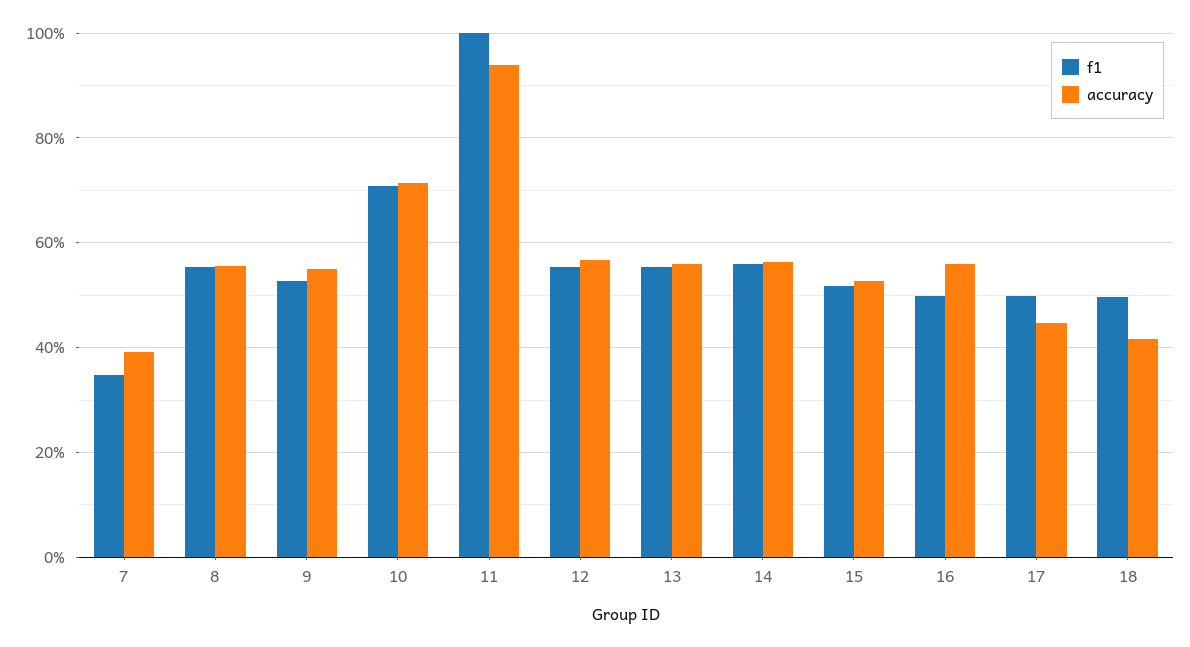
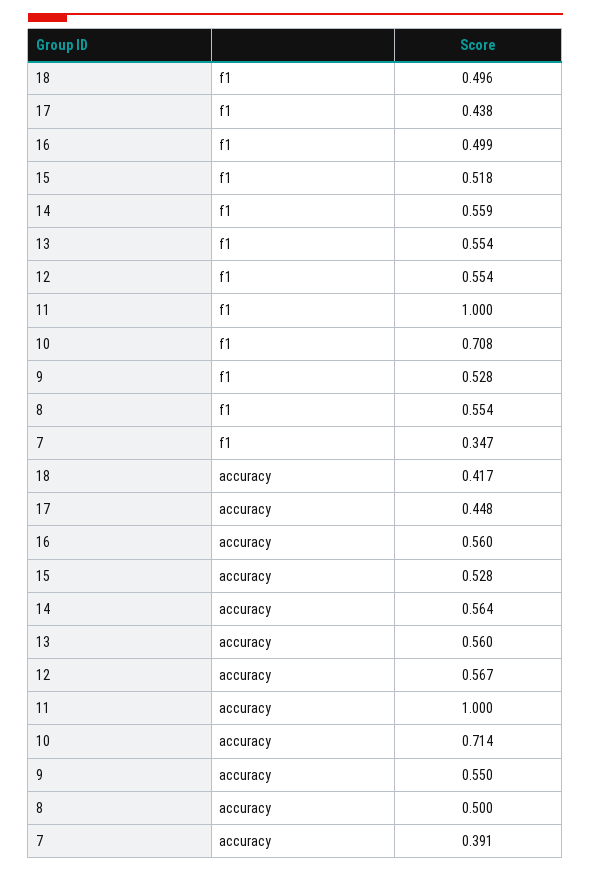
  {
    "f1": {
      "7": 0.347,
      "8": 0.554,
      "9": 0.528,
      "10": 0.708,
      "11": 1,
      "12": 0.554,
      "13": 0.554,
      "14": 0.559,
      "15": 0.518,
      "16": 0.499,
-     "17": 0.5,
+     "17": 0.438,
      "18": 0.496
    },
    "accuracy": {
      "7": 0.391,
-     "8": 0.56,
+     "8": 0.5,
      "9": 0.55,
      "10": 0.714,
-     "11": 0.94,
+     "11": 1,
      "12": 0.567,
      "13": 0.56,
      "14": 0.564,
      "15": 0.528,
      "16": 0.56,
      "17": 0.448,
      "18": 0.417
    }
  }

